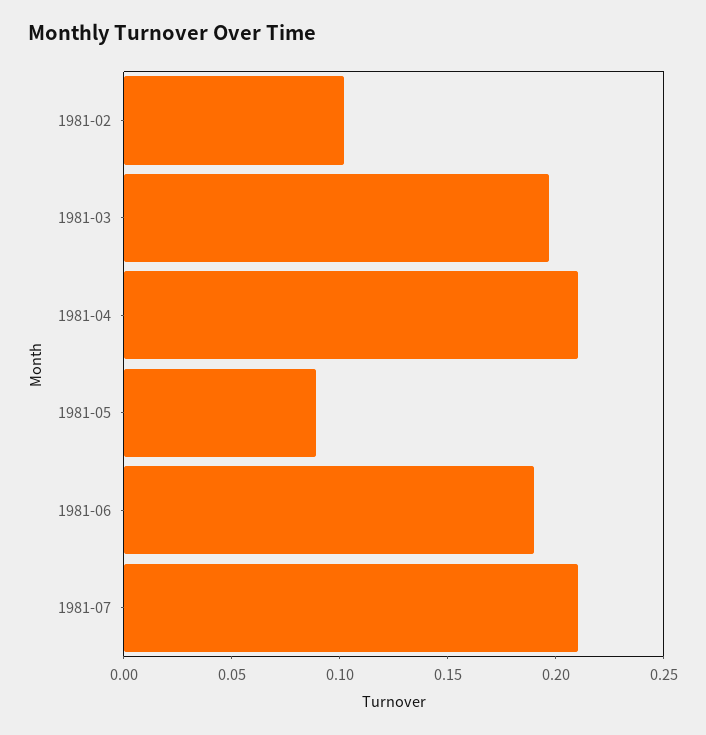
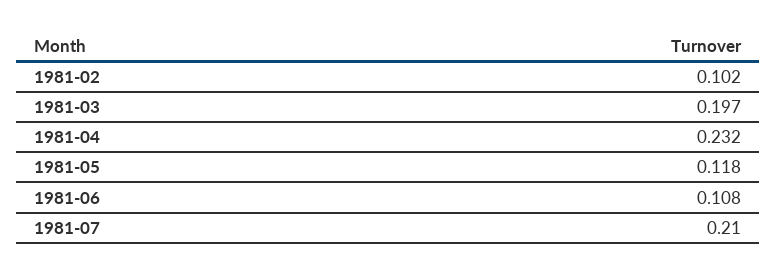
  {
    "1981-02": 0.102,
    "1981-03": 0.197,
-   "1981-04": 0.21,
+   "1981-04": 0.232,
-   "1981-05": 0.09,
+   "1981-05": 0.118,
-   "1981-06": 0.19,
+   "1981-06": 0.108,
    "1981-07": 0.21
  }

